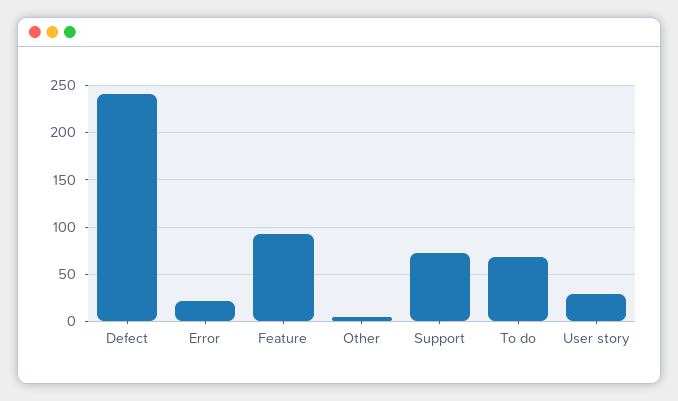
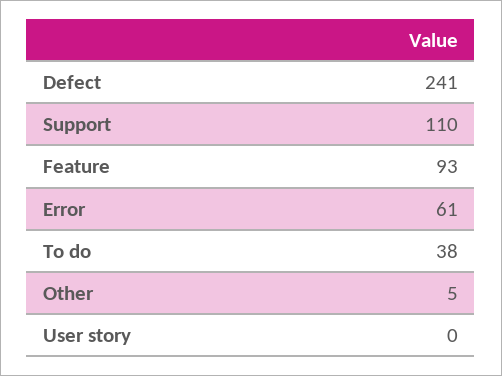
  {
    "Defect": 241,
-   "Error": 20,
+   "Error": 61,
    "Feature": 93,
    "Other": 5,
-   "Support": 70,
+   "Support": 110,
-   "To do": 70,
+   "To do": 38,
-   "User story": 30
+   "User story": 0
  }

